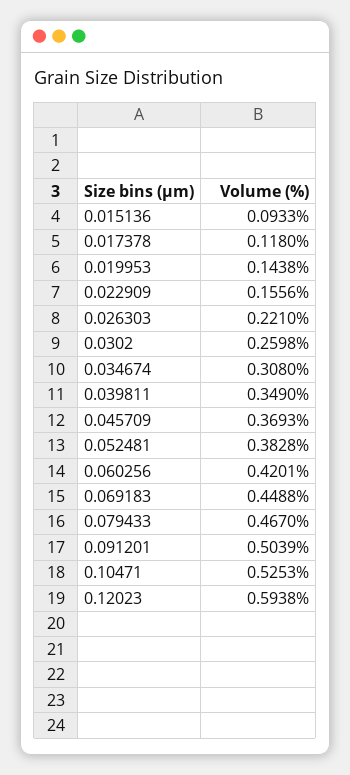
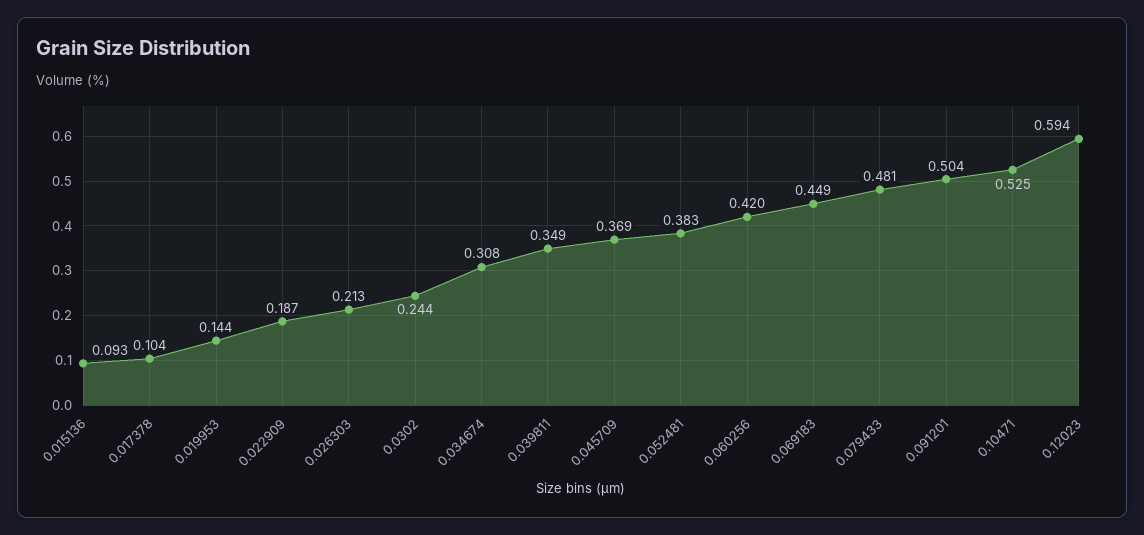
  {
    "0.015136": 0.0933,
-   "0.017378": 0.118,
+   "0.017378": 0.104,
    "0.019953": 0.1438,
-   "0.022909": 0.1556,
+   "0.022909": 0.187,
-   "0.026303": 0.221,
+   "0.026303": 0.213,
-   "0.0302": 0.2598,
+   "0.0302": 0.244,
    "0.034674": 0.308,
    "0.039811": 0.349,
    "0.045709": 0.3693,
    "0.052481": 0.3828,
    "0.060256": 0.4201,
    "0.069183": 0.4488,
-   "0.079433": 0.467,
+   "0.079433": 0.481,
    "0.091201": 0.5039,
    "0.10471": 0.5253,
    "0.12023": 0.5938
  }

